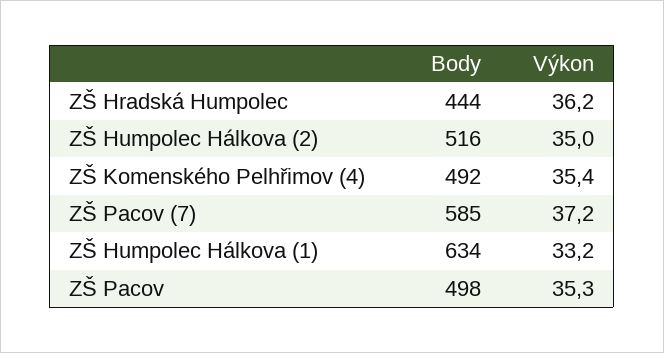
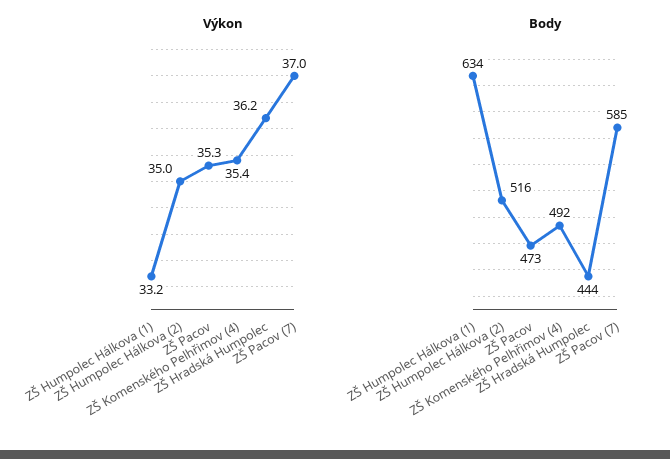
  {
    "Body": {
      "ZŠ Hradská Humpolec": 444,
      "ZŠ Humpolec Hálkova (2)": 516,
      "ZŠ Komenského Pelhřimov (4)": 492,
      "ZŠ Pacov (7)": 585,
      "ZŠ Humpolec Hálkova (1)": 634,
-     "ZŠ Pacov": 498
+     "ZŠ Pacov": 473
    },
    "Výkon": {
      "ZŠ Hradská Humpolec": 36.2,
      "ZŠ Humpolec Hálkova (2)": 35,
      "ZŠ Komenského Pelhřimov (4)": 35.4,
-     "ZŠ Pacov (7)": 37.2,
+     "ZŠ Pacov (7)": 37,
      "ZŠ Humpolec Hálkova (1)": 33.2,
      "ZŠ Pacov": 35.3
    }
  }

